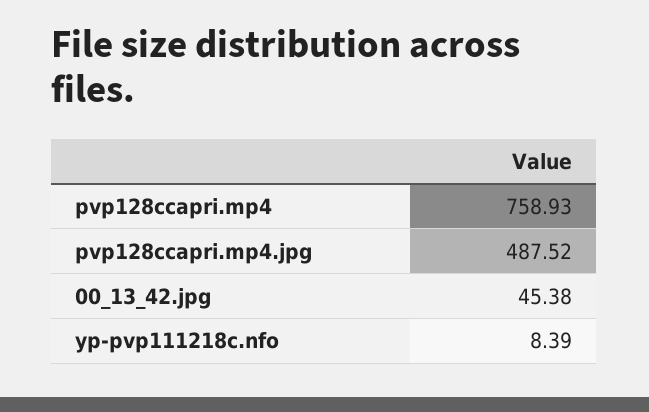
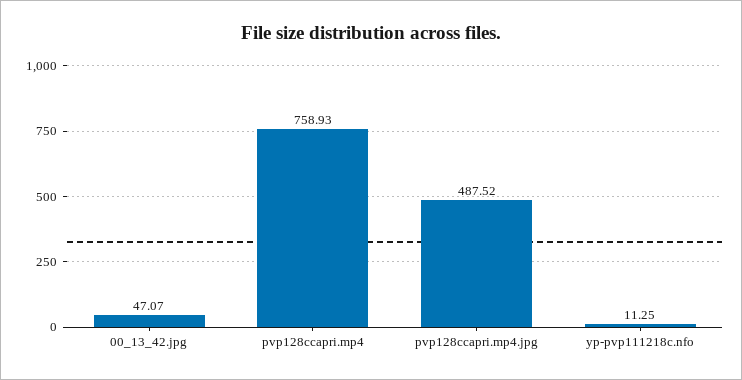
  {
    "pvp128ccapri.mp4": 758.93,
    "pvp128ccapri.mp4.jpg": 487.52,
-   "00_13_42.jpg": 45.38,
+   "00_13_42.jpg": 47.07,
-   "yp-pvp111218c.nfo": 8.39
+   "yp-pvp111218c.nfo": 11.25
  }

